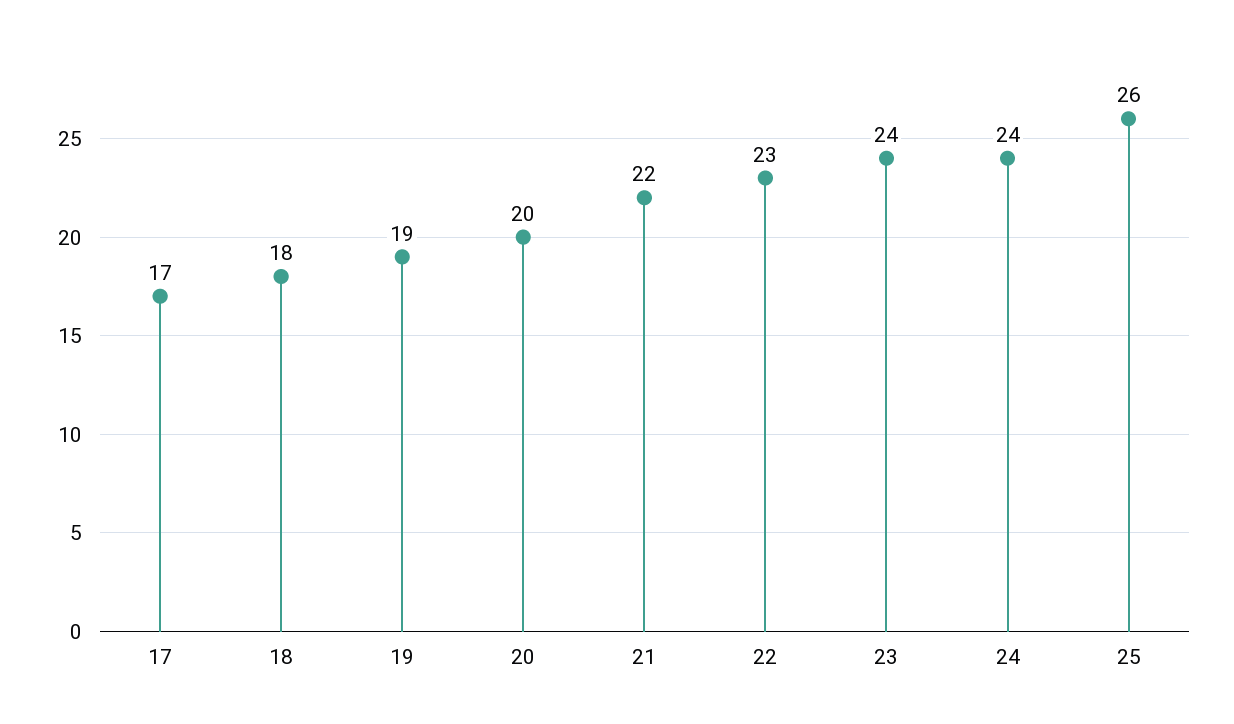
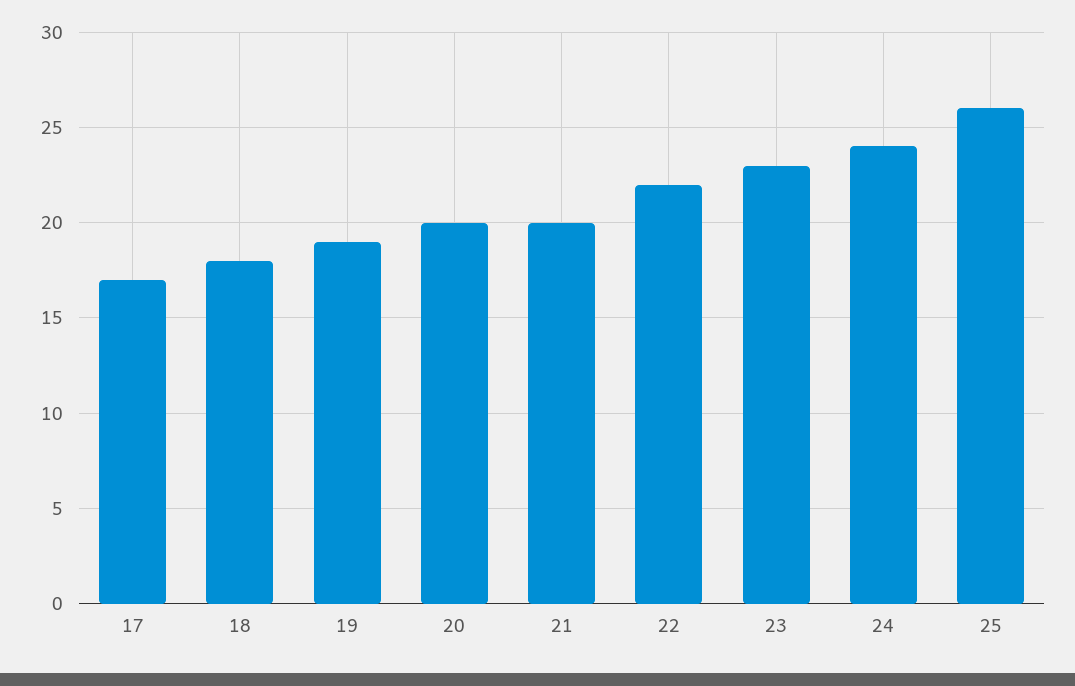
  {
    "17": 17,
    "18": 18,
    "19": 19,
    "20": 20,
-   "21": 22,
+   "21": 20,
-   "22": 23,
+   "22": 22,
-   "23": 24,
+   "23": 23,
    "24": 24,
    "25": 26
  }

